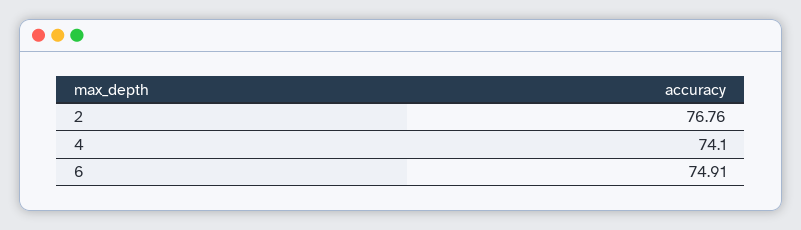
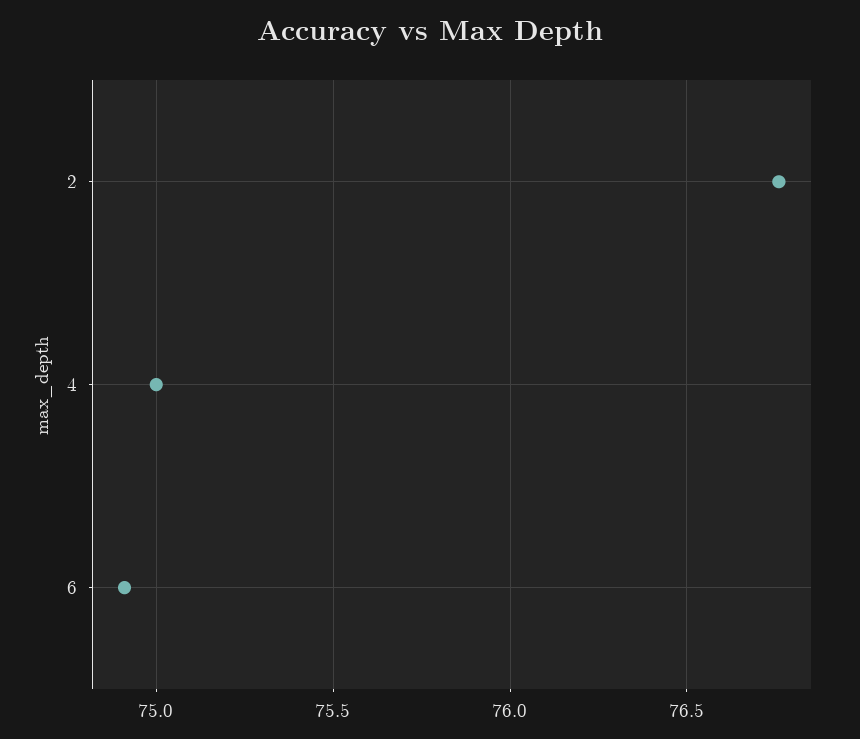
  {
    "2": 76.76,
-   "4": 74.1,
+   "4": 75,
    "6": 74.91
  }

